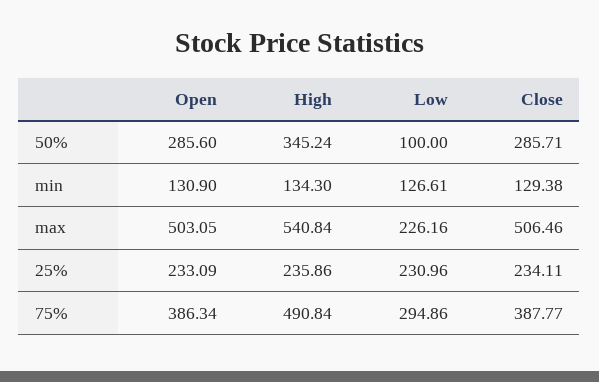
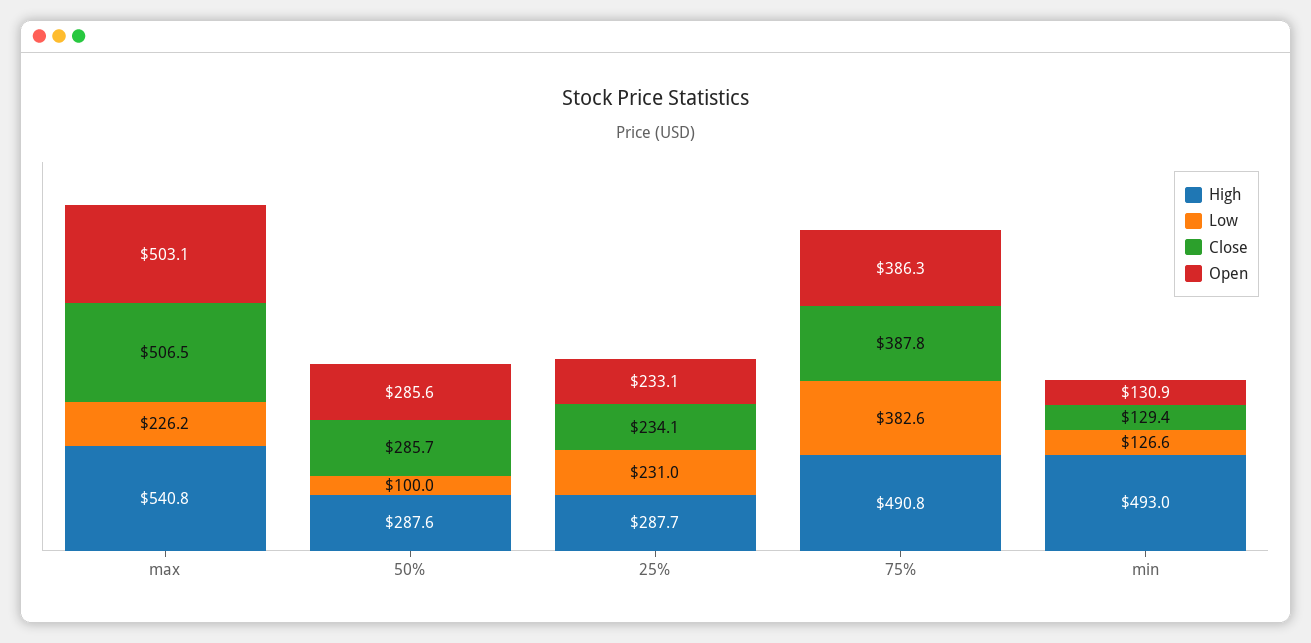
  {
    "Open": {
      "50%": 285.6,
      "min": 130.9,
      "max": 503.05,
      "25%": 233.09,
      "75%": 386.34
    },
    "High": {
-     "50%": 345.24,
+     "50%": 287.6,
-     "min": 134.3,
+     "min": 493,
      "max": 540.84,
-     "25%": 235.86,
+     "25%": 287.7,
      "75%": 490.84
    },
    "Low": {
      "50%": 100,
      "min": 126.61,
      "max": 226.16,
      "25%": 230.96,
-     "75%": 294.86
+     "75%": 382.6
    },
    "Close": {
      "50%": 285.71,
      "min": 129.38,
      "max": 506.46,
      "25%": 234.11,
      "75%": 387.77
    }
  }

